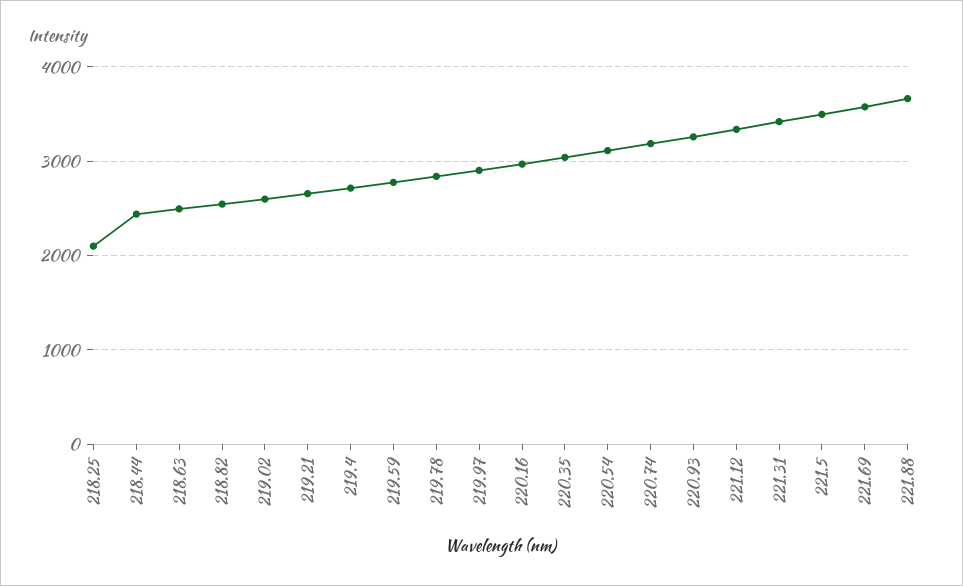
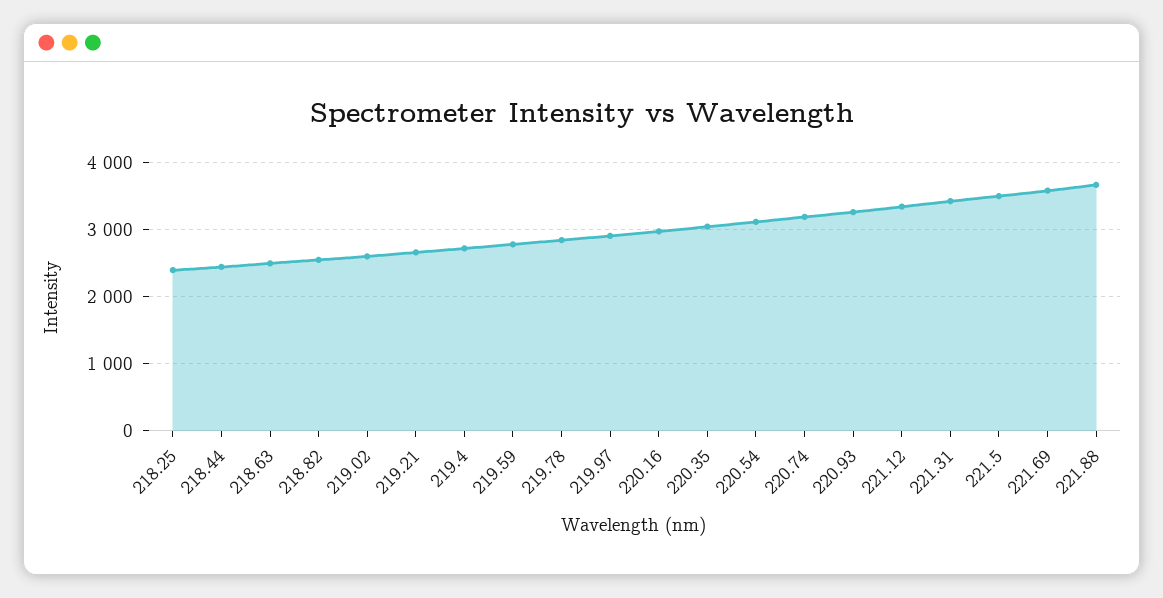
  {
-   "218.25": 2100,
+   "218.25": 2400,
    "218.44": 2400,
    "218.63": 2500,
    "218.82": 2500,
    "219.02": 2600,
    "219.21": 2700,
    "219.4": 2700,
    "219.59": 2800,
    "219.78": 2800,
    "219.97": 2900,
    "220.16": 3000,
    "220.35": 3000,
    "220.54": 3100,
    "220.74": 3200,
    "220.93": 3300,
    "221.12": 3300,
    "221.31": 3400,
    "221.5": 3500,
    "221.69": 3600,
    "221.88": 3700
  }

